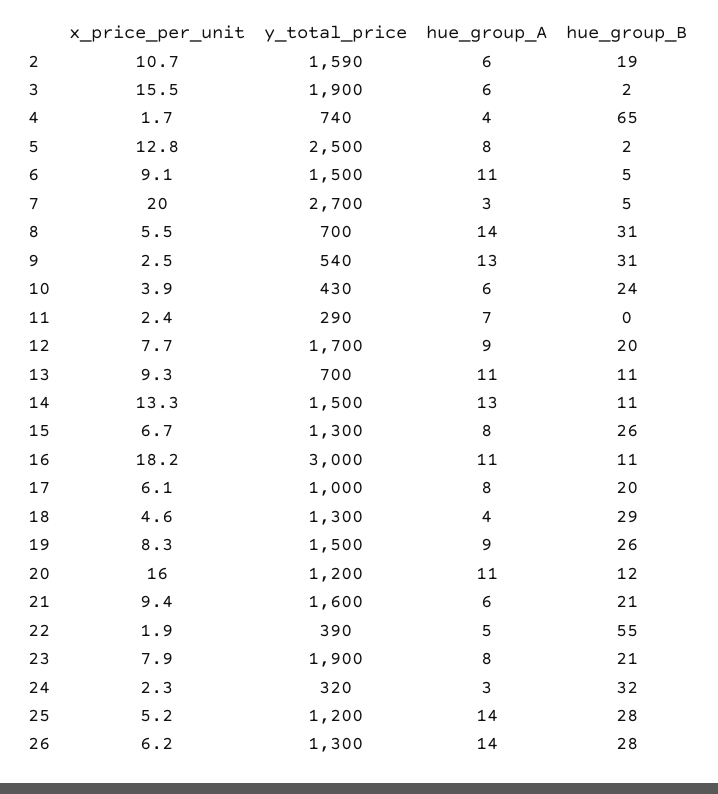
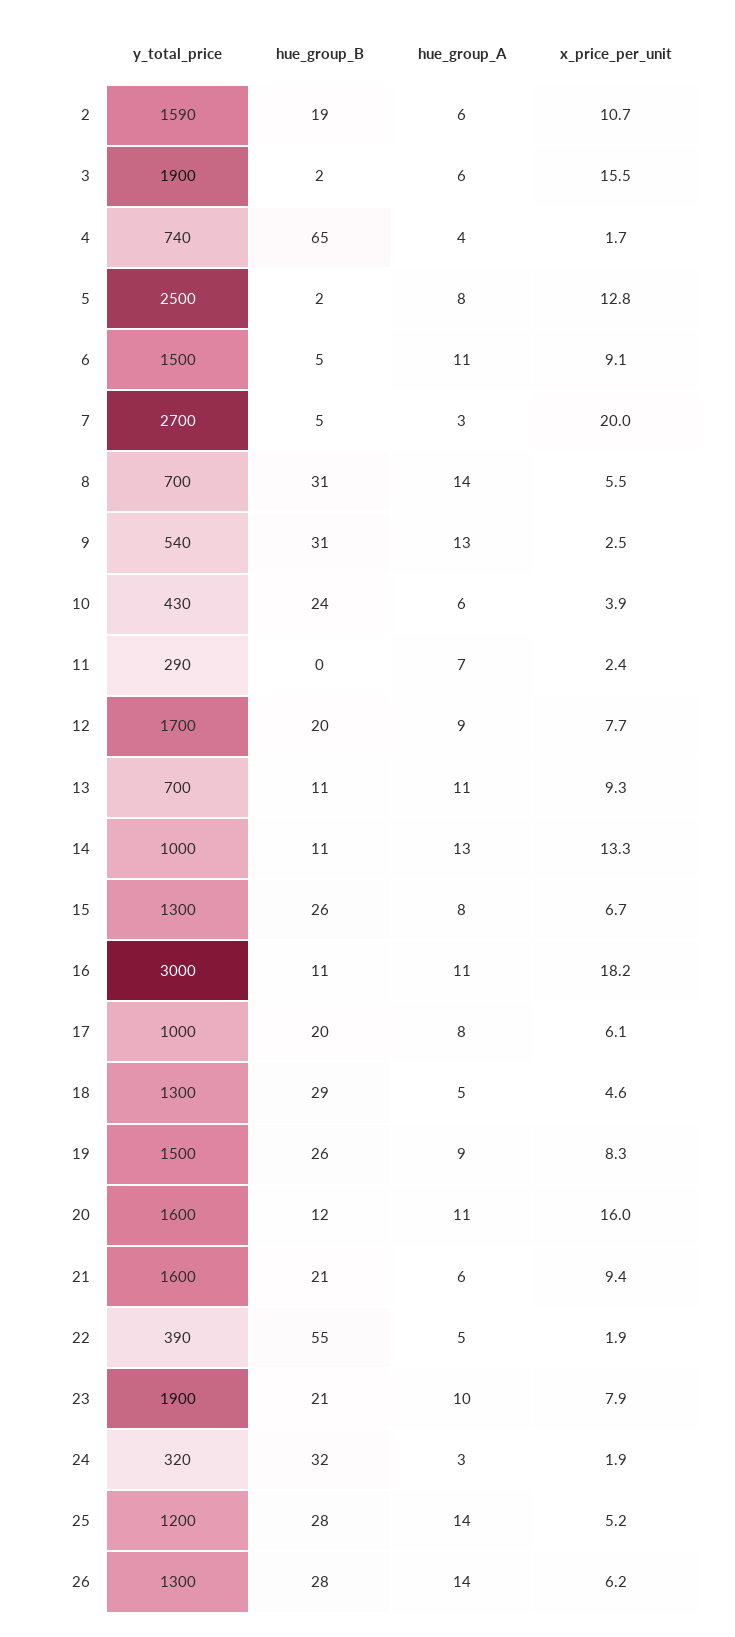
  {
    "x_price_per_unit": {
      "2": 10.7,
      "3": 15.5,
      "4": 1.7,
      "5": 12.8,
      "6": 9.1,
      "7": 20,
      "8": 5.5,
      "9": 2.5,
      "10": 3.9,
      "11": 2.4,
      "12": 7.7,
      "13": 9.3,
      "14": 13.3,
      "15": 6.7,
      "16": 18.2,
      "17": 6.1,
      "18": 4.6,
      "19": 8.3,
      "20": 16,
      "21": 9.4,
      "22": 1.9,
      "23": 7.9,
-     "24": 2.3,
+     "24": 1.9,
      "25": 5.2,
      "26": 6.2
    },
    "y_total_price": {
      "2": 1590,
      "3": 1900,
      "4": 740,
      "5": 2500,
      "6": 1500,
      "7": 2700,
      "8": 700,
      "9": 540,
      "10": 430,
      "11": 290,
      "12": 1700,
      "13": 700,
-     "14": 1500,
+     "14": 1000,
      "15": 1300,
      "16": 3000,
      "17": 1000,
      "18": 1300,
      "19": 1500,
-     "20": 1200,
+     "20": 1600,
      "21": 1600,
      "22": 390,
      "23": 1900,
      "24": 320,
      "25": 1200,
      "26": 1300
    },
    "hue_group_A": {
      "2": 6,
      "3": 6,
      "4": 4,
      "5": 8,
      "6": 11,
      "7": 3,
      "8": 14,
      "9": 13,
      "10": 6,
      "11": 7,
      "12": 9,
      "13": 11,
      "14": 13,
      "15": 8,
      "16": 11,
      "17": 8,
-     "18": 4,
+     "18": 5,
      "19": 9,
      "20": 11,
      "21": 6,
      "22": 5,
-     "23": 8,
+     "23": 10,
      "24": 3,
      "25": 14,
      "26": 14
    },
    "hue_group_B": {
      "2": 19,
      "3": 2,
      "4": 65,
      "5": 2,
      "6": 5,
      "7": 5,
      "8": 31,
      "9": 31,
      "10": 24,
      "11": 0,
      "12": 20,
      "13": 11,
      "14": 11,
      "15": 26,
      "16": 11,
      "17": 20,
      "18": 29,
      "19": 26,
      "20": 12,
      "21": 21,
      "22": 55,
      "23": 21,
      "24": 32,
      "25": 28,
      "26": 28
    }
  }

